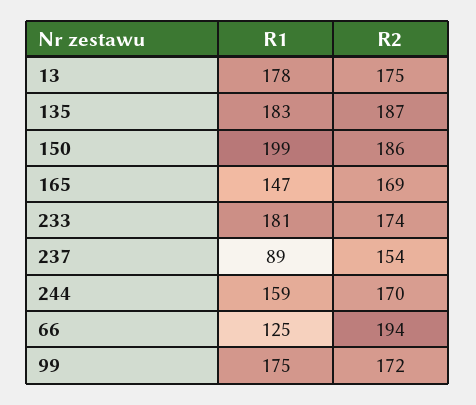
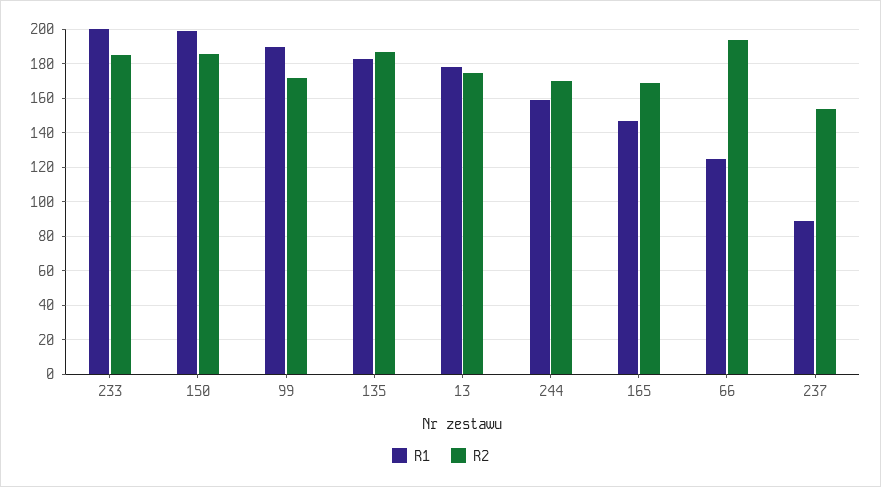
  {
    "R1": {
      "13": 178,
      "135": 183,
      "150": 199,
      "165": 147,
-     "233": 181,
+     "233": 200,
      "237": 89,
      "244": 159,
      "66": 125,
-     "99": 175
+     "99": 190
    },
    "R2": {
      "13": 175,
      "135": 187,
      "150": 186,
      "165": 169,
-     "233": 174,
+     "233": 185,
      "237": 154,
      "244": 170,
      "66": 194,
      "99": 172
    }
  }

